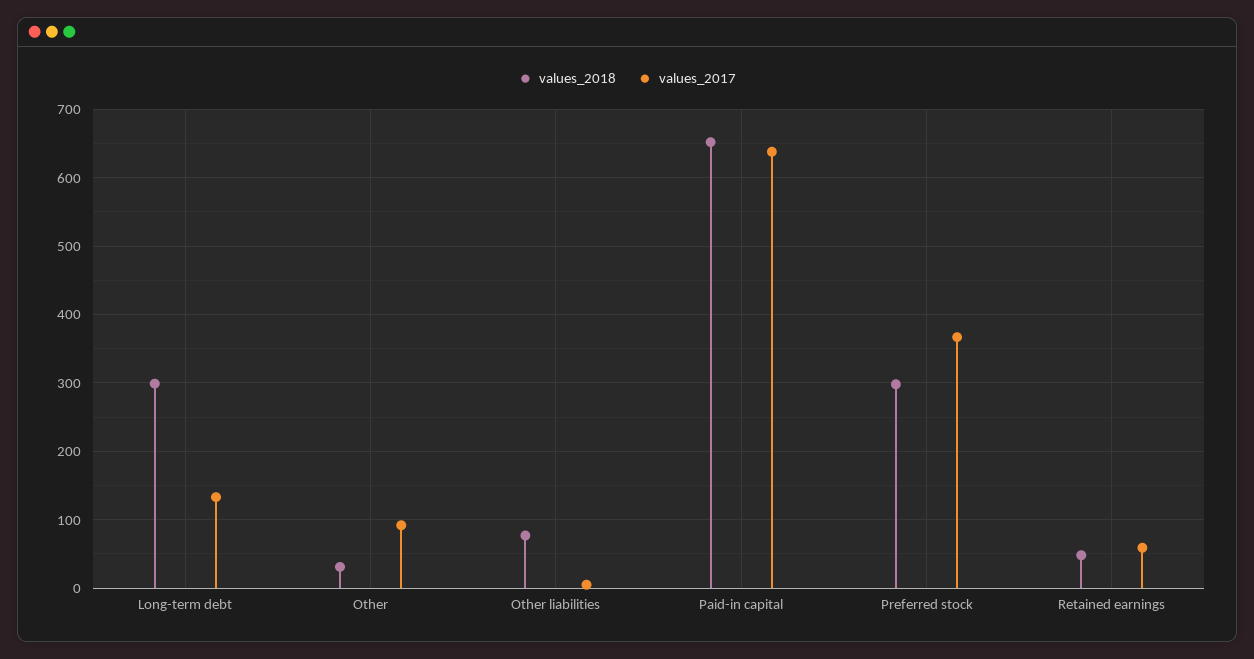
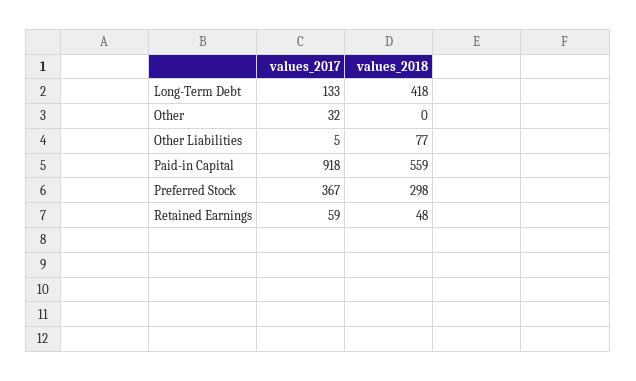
  {
    "values_2018": {
-     "Long-term debt": 300,
+     "Long-term debt": 418,
-     "Other": 30,
+     "Other": 0,
      "Other liabilities": 77,
-     "Paid-in capital": 650,
+     "Paid-in capital": 559,
      "Preferred stock": 298,
      "Retained earnings": 48
    },
    "values_2017": {
      "Long-term debt": 133,
-     "Other": 90,
+     "Other": 32,
      "Other liabilities": 5,
-     "Paid-in capital": 640,
+     "Paid-in capital": 918,
      "Preferred stock": 367,
      "Retained earnings": 59
    }
  }

